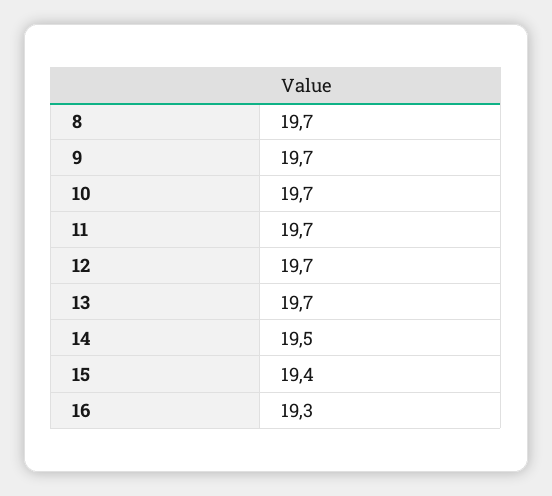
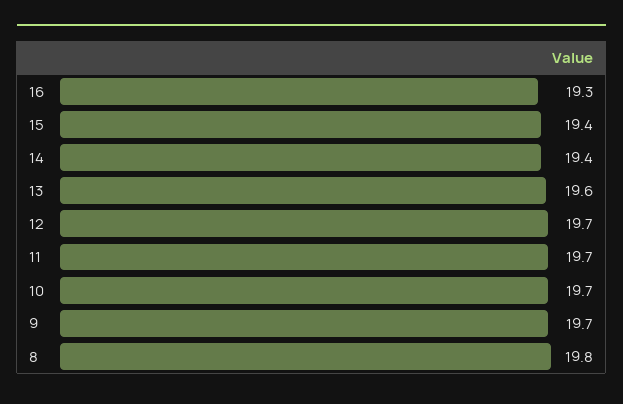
  {
-   "8": 19.7,
+   "8": 19.8,
    "9": 19.7,
    "10": 19.7,
    "11": 19.7,
    "12": 19.7,
-   "13": 19.7,
+   "13": 19.6,
-   "14": 19.5,
+   "14": 19.4,
    "15": 19.4,
    "16": 19.3
  }

